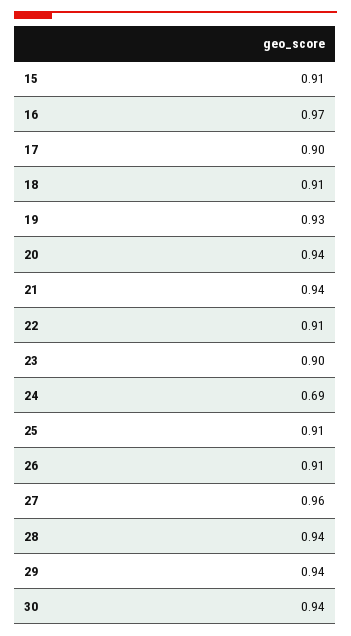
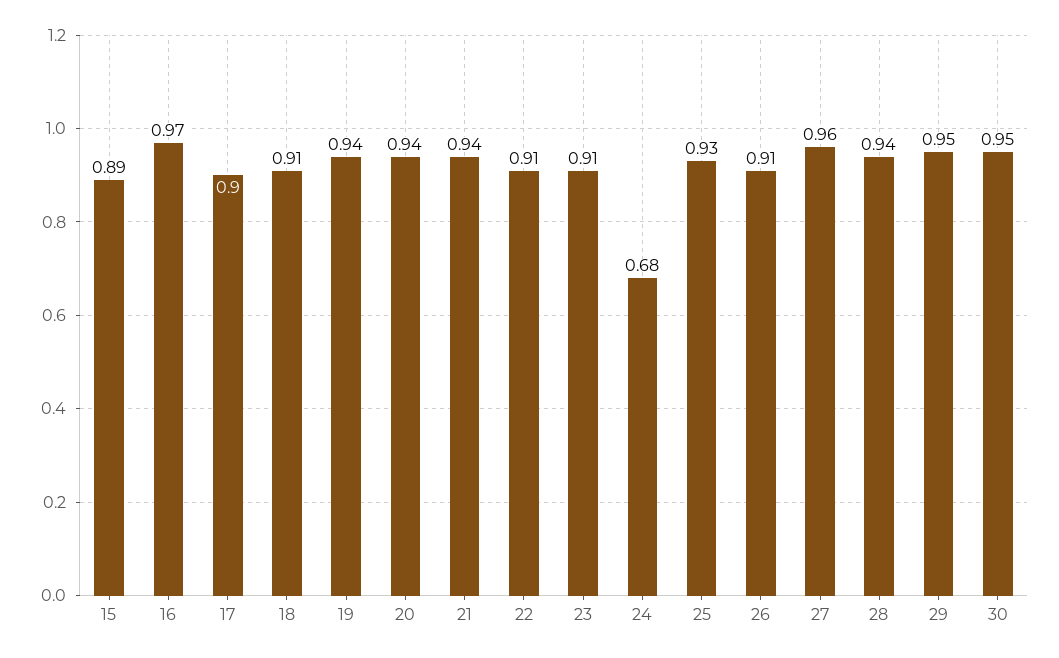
  {
-   "15": 0.91,
+   "15": 0.89,
    "16": 0.97,
    "17": 0.9,
    "18": 0.91,
-   "19": 0.93,
+   "19": 0.94,
    "20": 0.94,
    "21": 0.94,
    "22": 0.91,
-   "23": 0.9,
+   "23": 0.91,
-   "24": 0.69,
+   "24": 0.68,
-   "25": 0.91,
+   "25": 0.93,
    "26": 0.91,
    "27": 0.96,
    "28": 0.94,
-   "29": 0.94,
+   "29": 0.95,
-   "30": 0.94
+   "30": 0.95
  }

